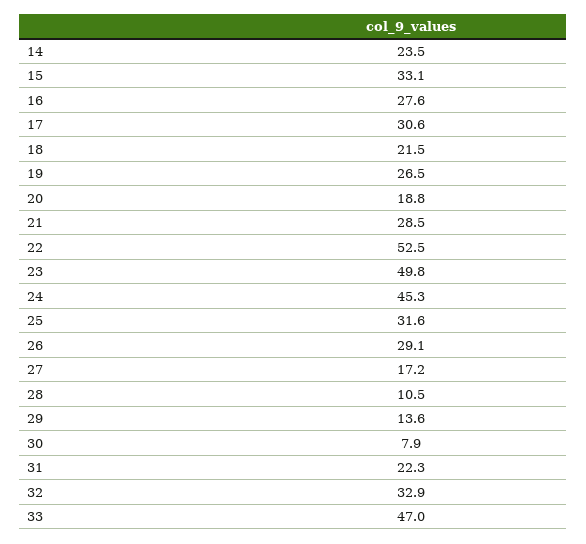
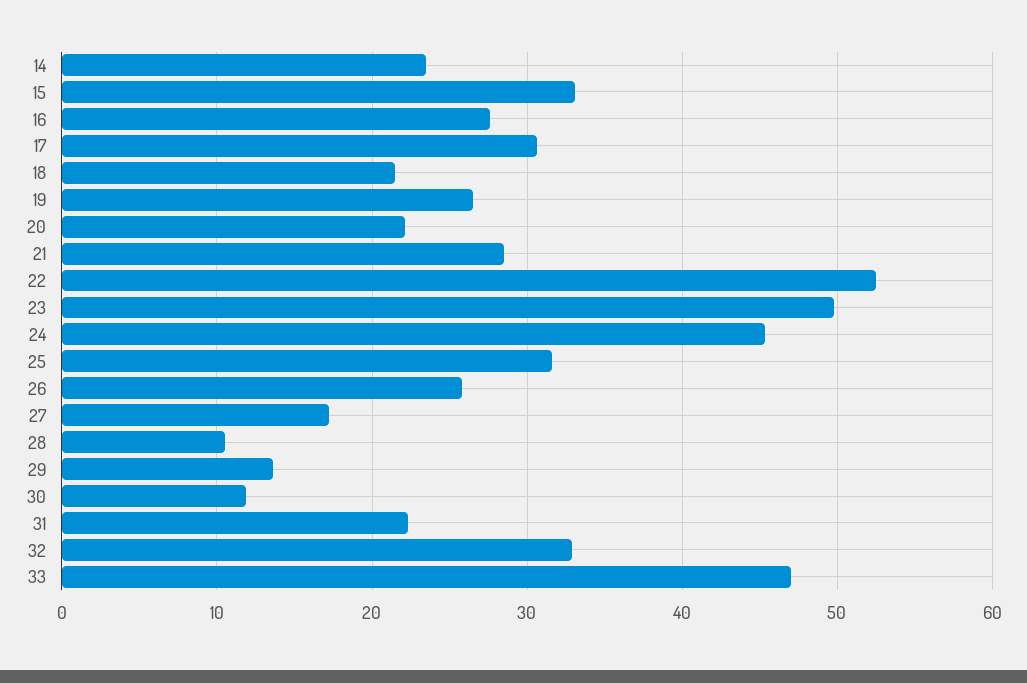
  {
    "14": 23.5,
    "15": 33.1,
    "16": 27.6,
    "17": 30.6,
    "18": 21.5,
    "19": 26.5,
-   "20": 18.8,
+   "20": 22,
    "21": 28.5,
    "22": 52.5,
    "23": 49.8,
    "24": 45.3,
    "25": 31.6,
-   "26": 29.1,
+   "26": 26,
    "27": 17.2,
    "28": 10.5,
    "29": 13.6,
-   "30": 7.9,
+   "30": 12,
    "31": 22.3,
    "32": 32.9,
    "33": 47
  }

